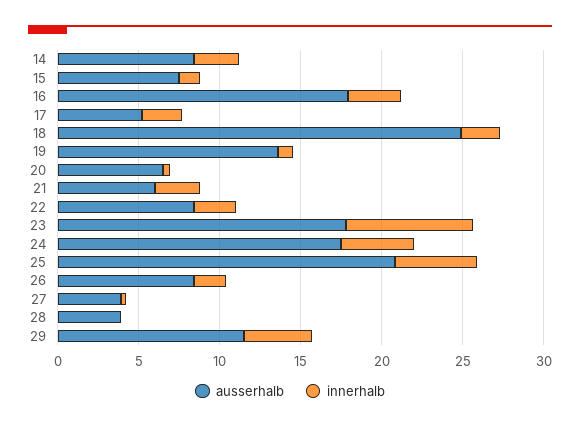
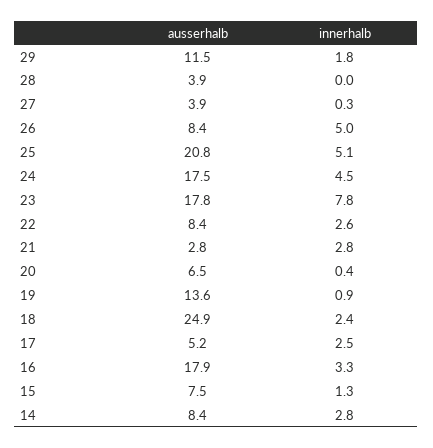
  {
    "ausserhalb": {
      "14": 8.4,
      "15": 7.5,
      "16": 17.9,
      "17": 5.2,
      "18": 24.9,
      "19": 13.6,
      "20": 6.5,
-     "21": 6,
+     "21": 2.8,
      "22": 8.4,
      "23": 17.8,
      "24": 17.5,
      "25": 20.8,
      "26": 8.4,
      "27": 3.9,
      "28": 3.9,
      "29": 11.5
    },
    "innerhalb": {
      "14": 2.8,
      "15": 1.3,
      "16": 3.3,
      "17": 2.5,
      "18": 2.4,
      "19": 0.9,
      "20": 0.4,
      "21": 2.8,
      "22": 2.6,
      "23": 7.8,
      "24": 4.5,
      "25": 5.1,
-     "26": 2,
+     "26": 5,
      "27": 0.3,
      "28": 0,
-     "29": 4
+     "29": 1.8
    }
  }

